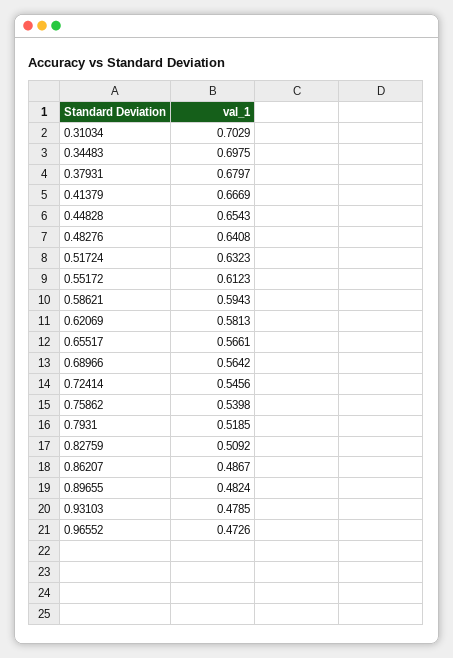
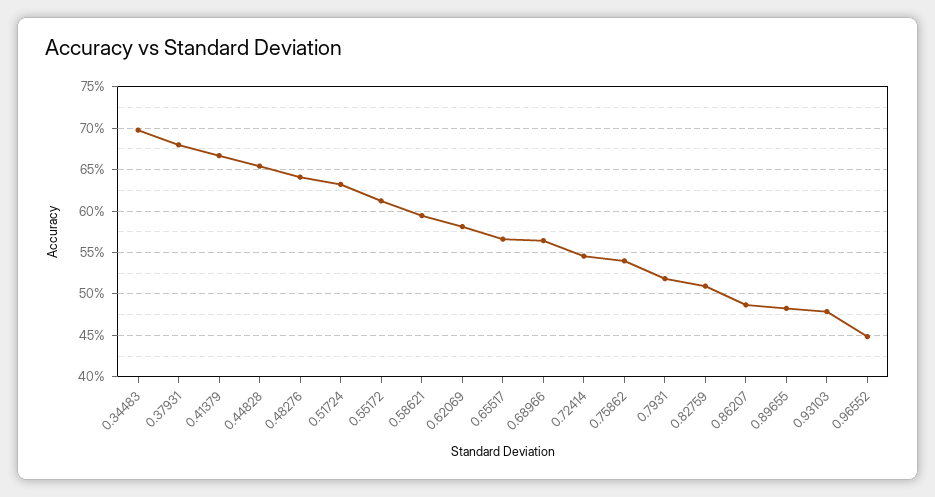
  {
-   "0.31034": 0.7029,
    "0.34483": 0.6975,
    "0.37931": 0.6797,
    "0.41379": 0.6669,
    "0.44828": 0.6543,
    "0.48276": 0.6408,
    "0.51724": 0.6323,
    "0.55172": 0.6123,
    "0.58621": 0.5943,
    "0.62069": 0.5813,
    "0.65517": 0.5661,
    "0.68966": 0.5642,
    "0.72414": 0.5456,
    "0.75862": 0.5398,
    "0.7931": 0.5185,
    "0.82759": 0.5092,
    "0.86207": 0.4867,
    "0.89655": 0.4824,
    "0.93103": 0.4785,
-   "0.96552": 0.4726
+   "0.96552": 0.45
  }

